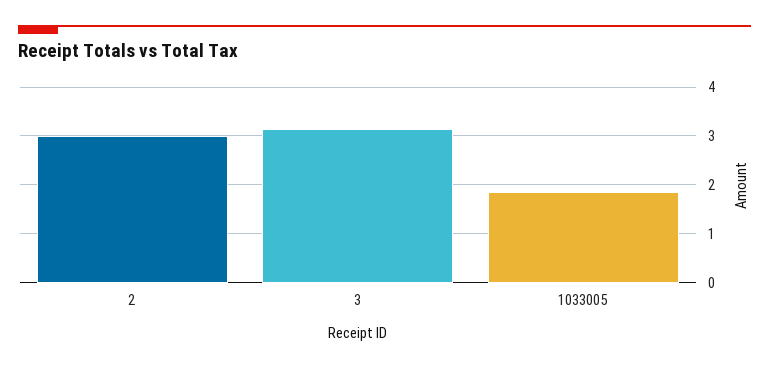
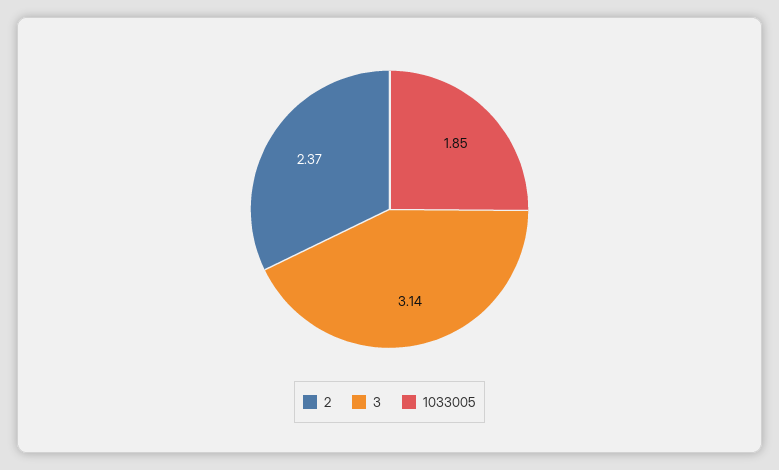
  {
-   "2": 3,
+   "2": 2.37,
    "3": 3.14,
    "1033005": 1.85
  }

